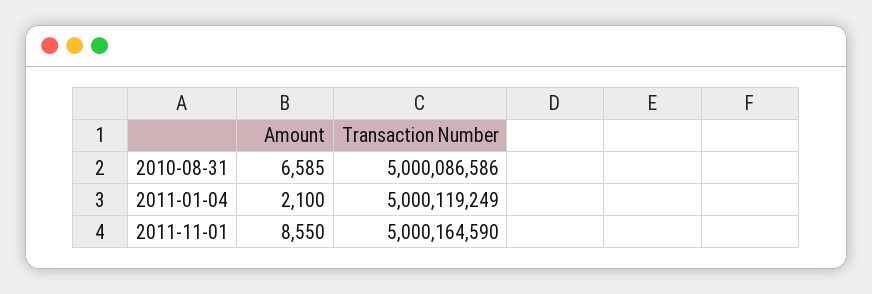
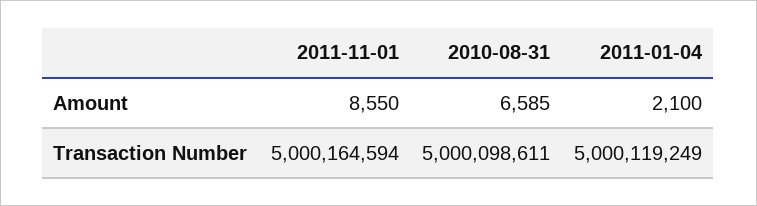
  {
    "Amount": {
      "2010-08-31": 6585,
      "2011-01-04": 2100,
      "2011-11-01": 8550
    },
    "Transaction Number": {
-     "2010-08-31": 5000086586,
+     "2010-08-31": 5000098611,
      "2011-01-04": 5000119249,
-     "2011-11-01": 5000164590
+     "2011-11-01": 5000164594
    }
  }

